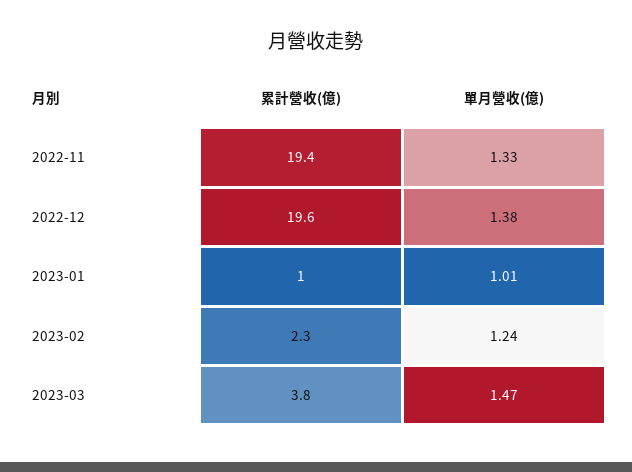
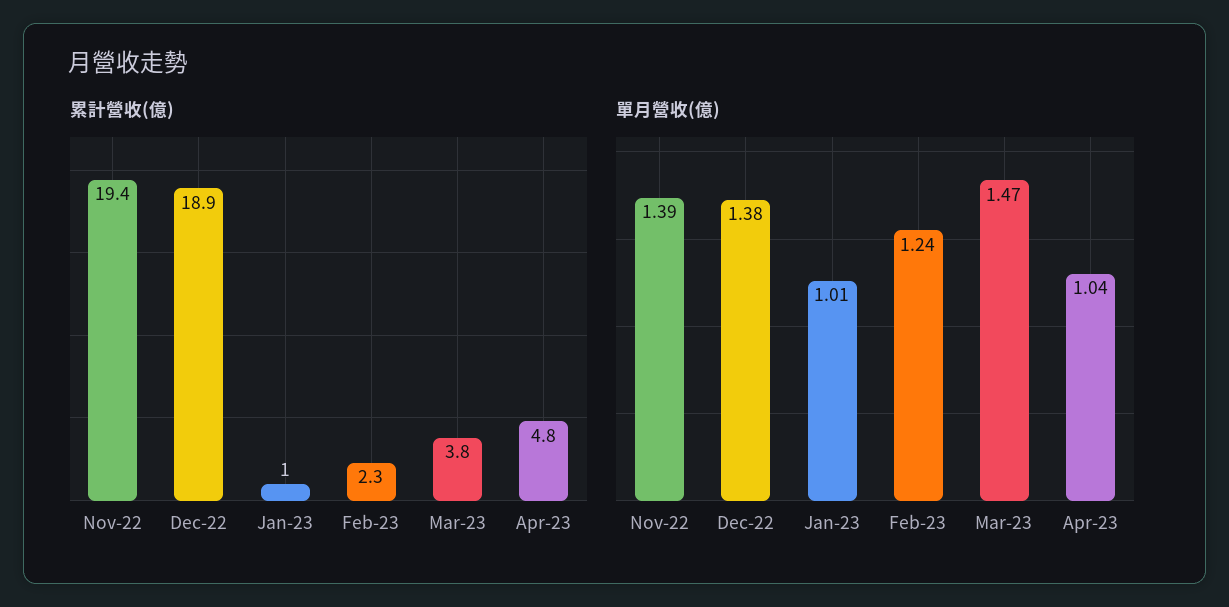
  {
    "累計營收(億)": {
      "2022-11": 19.4,
-     "2022-12": 19.6,
+     "2022-12": 18.9,
      "2023-01": 1,
      "2023-02": 2.3,
-     "2023-03": 3.8
+     "2023-03": 3.8,
+     "Apr-23": 4.8
    },
    "單月營收(億)": {
-     "2022-11": 1.33,
+     "2022-11": 1.39,
      "2022-12": 1.38,
      "2023-01": 1.01,
      "2023-02": 1.24,
-     "2023-03": 1.47
+     "2023-03": 1.47,
+     "Apr-23": 1.04
    }
  }

